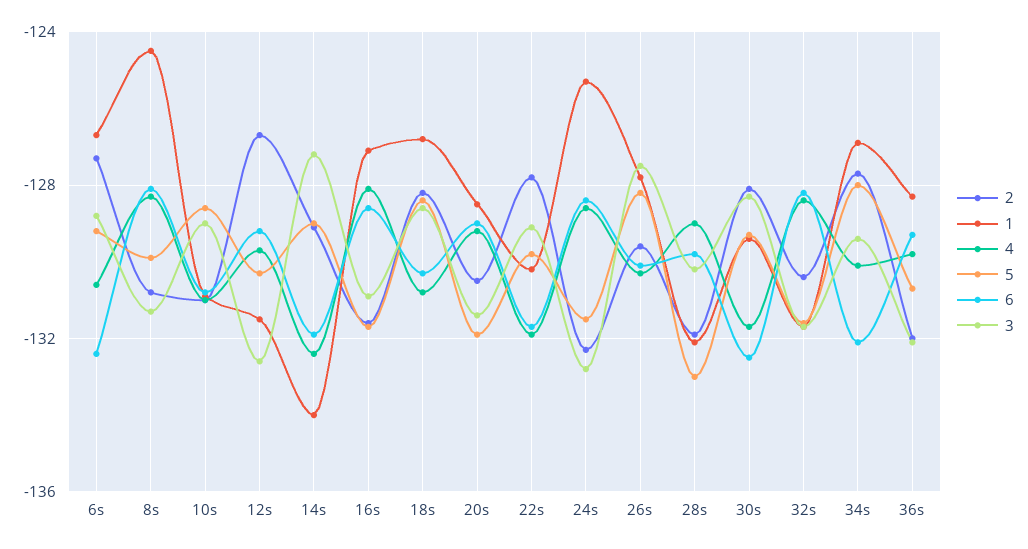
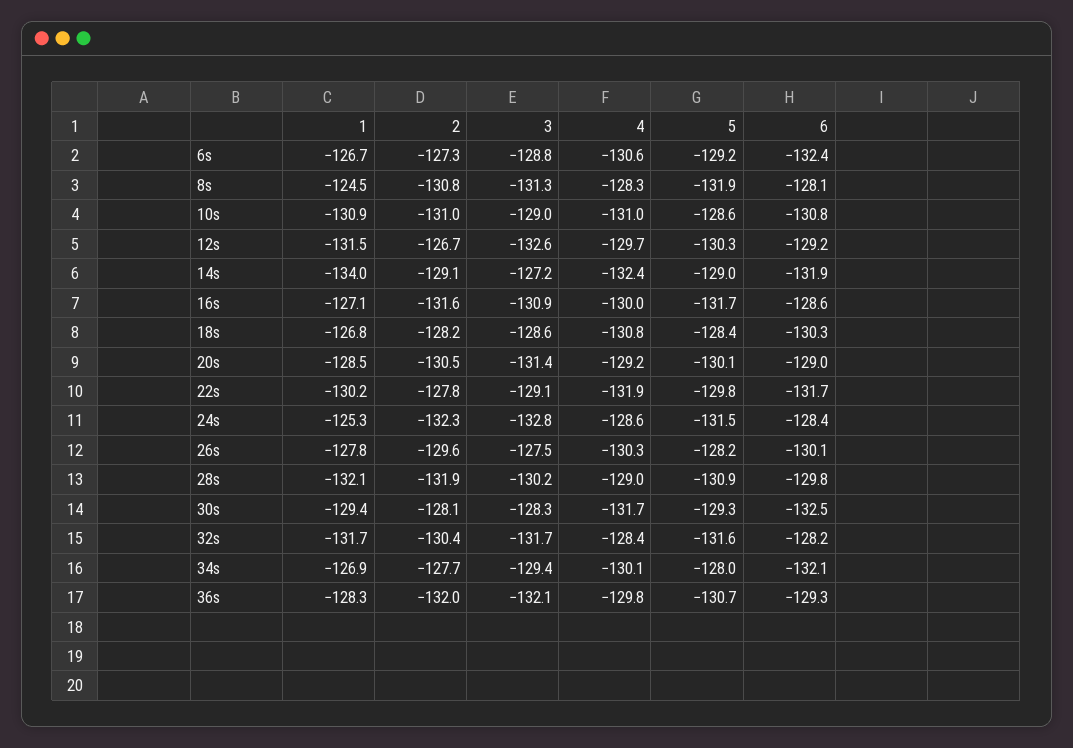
  {
    "2": {
      "6s": -127.3,
      "8s": -130.8,
      "10s": -131,
      "12s": -126.7,
      "14s": -129.1,
      "16s": -131.6,
      "18s": -128.2,
      "20s": -130.5,
      "22s": -127.8,
      "24s": -132.3,
      "26s": -129.6,
      "28s": -131.9,
      "30s": -128.1,
      "32s": -130.4,
      "34s": -127.7,
      "36s": -132
    },
    "1": {
      "6s": -126.7,
      "8s": -124.5,
      "10s": -130.9,
      "12s": -131.5,
      "14s": -134,
      "16s": -127.1,
      "18s": -126.8,
      "20s": -128.5,
      "22s": -130.2,
      "24s": -125.3,
      "26s": -127.8,
      "28s": -132.1,
      "30s": -129.4,
      "32s": -131.7,
      "34s": -126.9,
      "36s": -128.3
    },
    "4": {
      "6s": -130.6,
      "8s": -128.3,
      "10s": -131,
      "12s": -129.7,
      "14s": -132.4,
-     "16s": -128,
+     "16s": -130,
      "18s": -130.8,
      "20s": -129.2,
      "22s": -131.9,
      "24s": -128.6,
      "26s": -130.3,
      "28s": -129,
      "30s": -131.7,
      "32s": -128.4,
      "34s": -130.1,
      "36s": -129.8
    },
    "5": {
      "6s": -129.2,
-     "8s": -130,
+     "8s": -131.9,
      "10s": -128.6,
      "12s": -130.3,
      "14s": -129,
      "16s": -131.7,
      "18s": -128.4,
-     "20s": -132,
+     "20s": -130.1,
      "22s": -129.8,
      "24s": -131.5,
      "26s": -128.2,
-     "28s": -133,
+     "28s": -130.9,
      "30s": -129.3,
      "32s": -131.6,
      "34s": -128,
      "36s": -130.7
    },
    "6": {
      "6s": -132.4,
      "8s": -128.1,
      "10s": -130.8,
      "12s": -129.2,
      "14s": -131.9,
      "16s": -128.6,
      "18s": -130.3,
      "20s": -129,
      "22s": -131.7,
      "24s": -128.4,
      "26s": -130.1,
      "28s": -129.8,
      "30s": -132.5,
      "32s": -128.2,
      "34s": -132.1,
      "36s": -129.3
    },
    "3": {
      "6s": -128.8,
      "8s": -131.3,
      "10s": -129,
      "12s": -132.6,
      "14s": -127.2,
      "16s": -130.9,
      "18s": -128.6,
      "20s": -131.4,
      "22s": -129.1,
      "24s": -132.8,
      "26s": -127.5,
      "28s": -130.2,
      "30s": -128.3,
      "32s": -131.7,
      "34s": -129.4,
      "36s": -132.1
    }
  }

